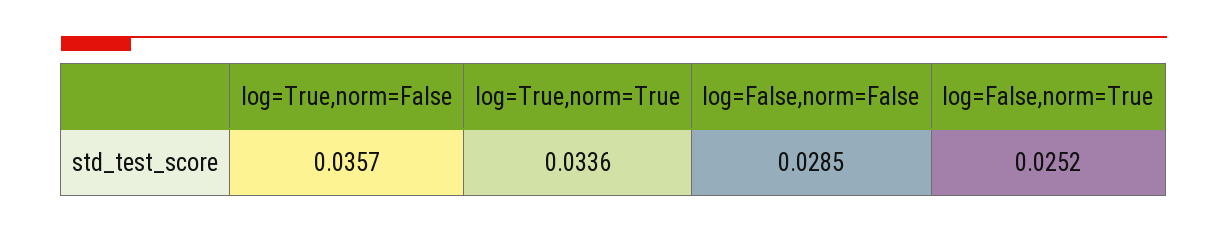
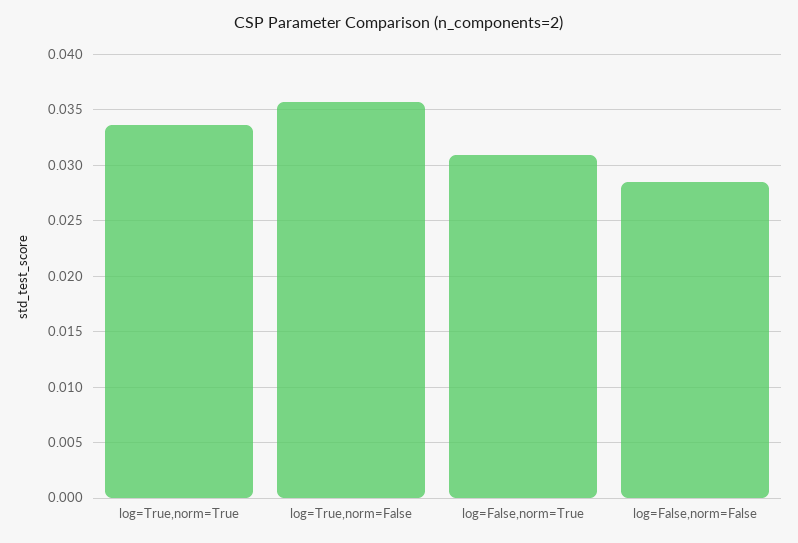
  {
    "log=True,norm=False": 0.0357,
    "log=True,norm=True": 0.0336,
    "log=False,norm=False": 0.0285,
-   "log=False,norm=True": 0.0252
+   "log=False,norm=True": 0.031
  }

